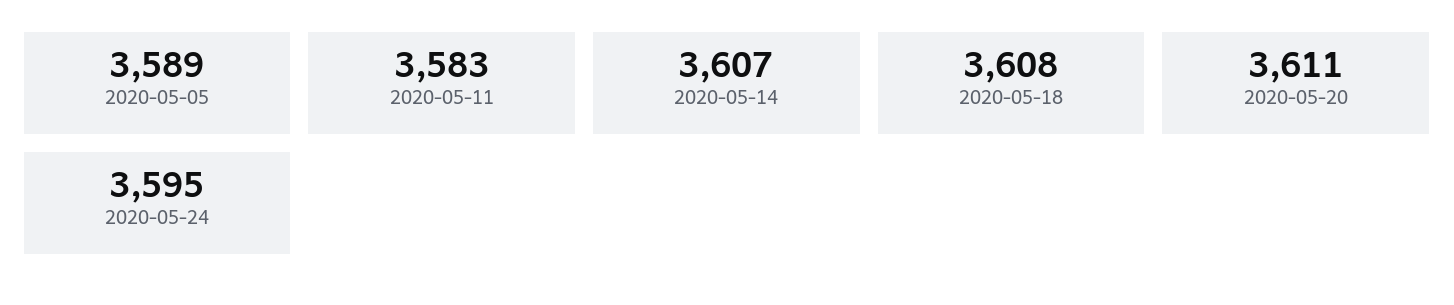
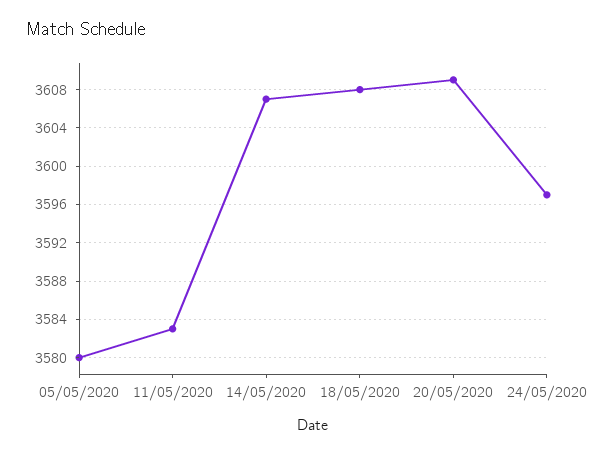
  {
-   "2020-05-05": 3589,
+   "2020-05-05": 3580,
    "2020-05-11": 3583,
    "2020-05-14": 3607,
    "2020-05-18": 3608,
-   "2020-05-20": 3611,
+   "2020-05-20": 3609,
-   "2020-05-24": 3595
+   "2020-05-24": 3597
  }

